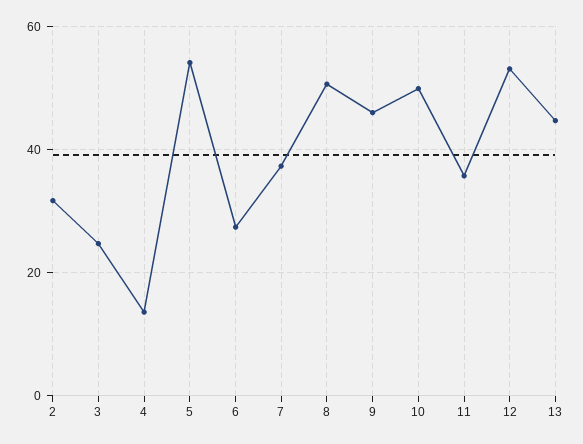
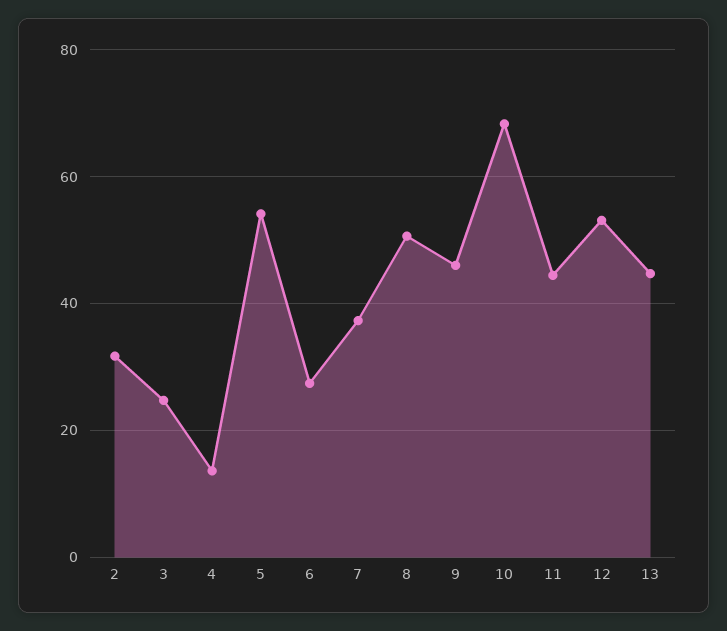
  {
    "2": 32,
    "3": 24,
    "4": 14,
    "5": 54,
    "6": 28,
    "7": 38,
    "8": 50,
    "9": 46,
-   "10": 50,
+   "10": 68,
-   "11": 36,
+   "11": 44,
    "12": 54,
    "13": 44
  }

